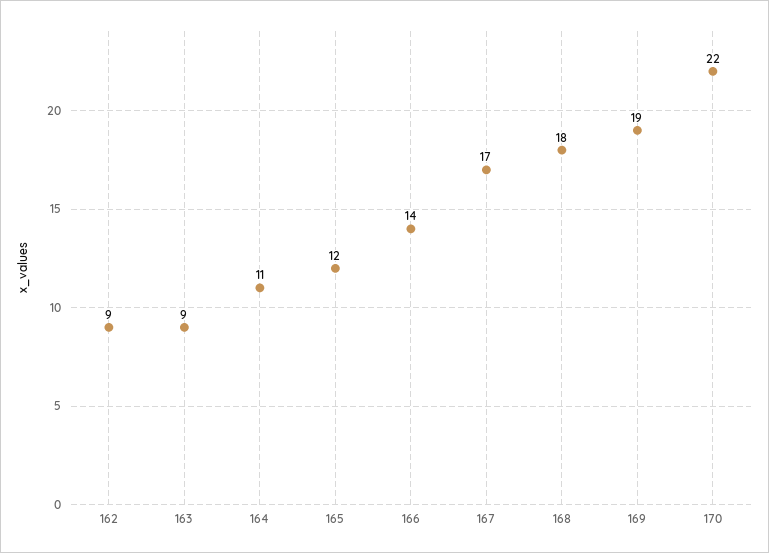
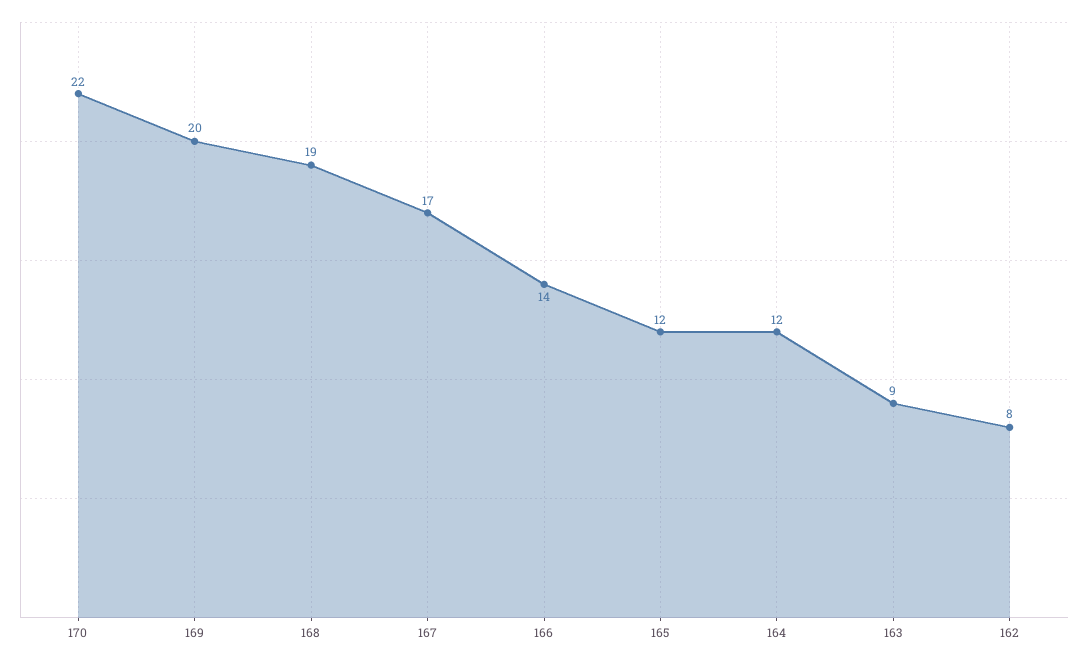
  {
-   "162": 9,
+   "162": 8,
    "163": 9,
-   "164": 11,
+   "164": 12,
    "165": 12,
    "166": 14,
    "167": 17,
-   "168": 18,
+   "168": 19,
-   "169": 19,
+   "169": 20,
    "170": 22
  }

